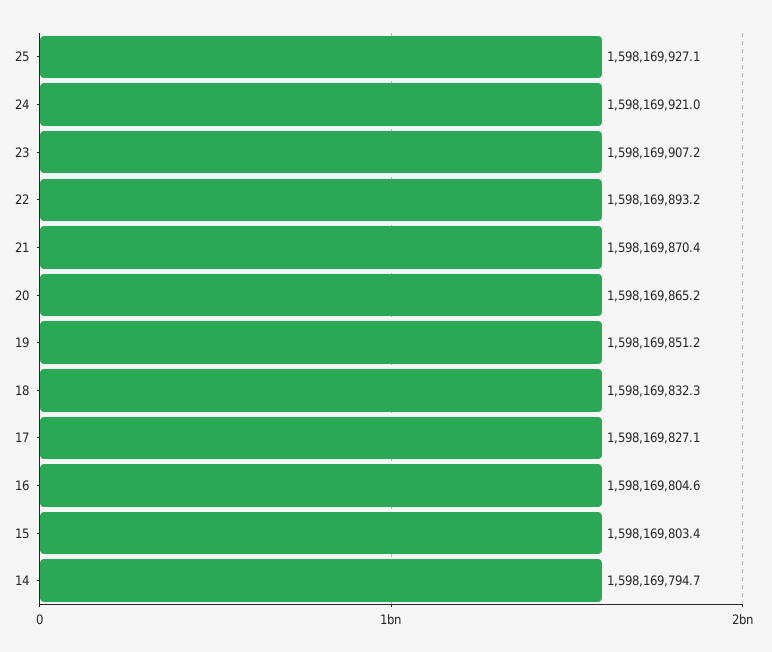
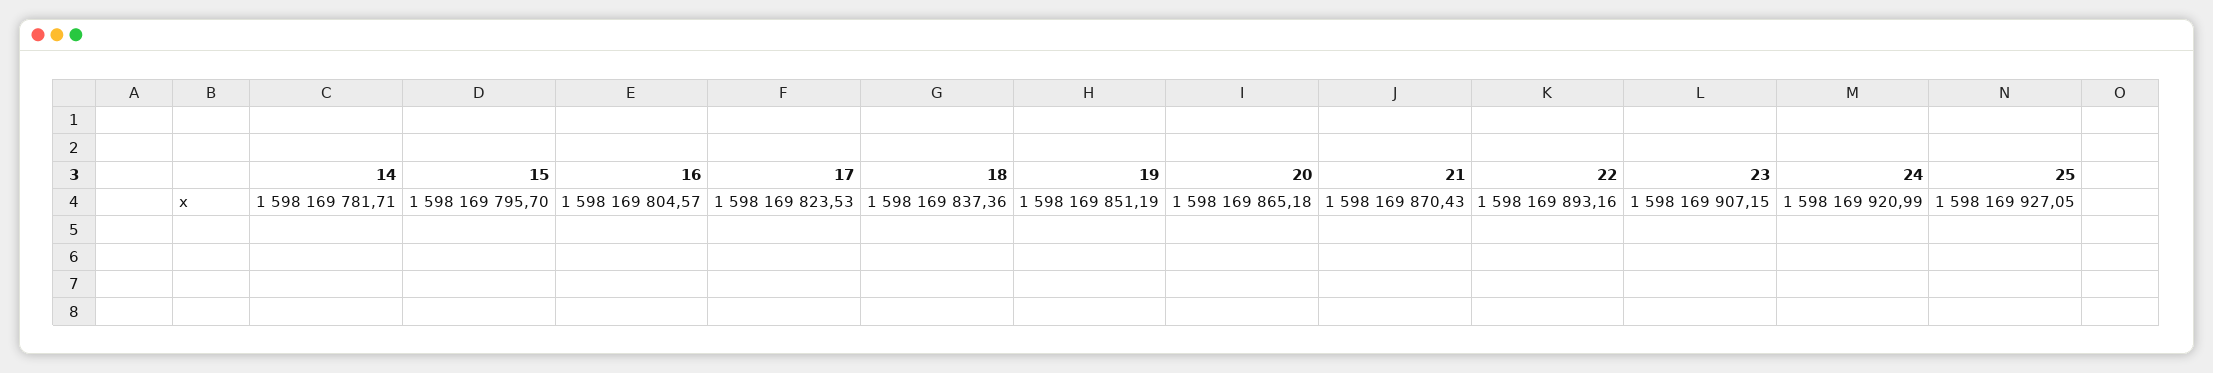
  {
    "25": 1598169927.05,
    "24": 1598169920.99,
    "23": 1598169907.15,
    "22": 1598169893.16,
    "21": 1598169870.43,
    "20": 1598169865.18,
    "19": 1598169851.19,
-   "18": 1598169832.3,
+   "18": 1598169837.36,
-   "17": 1598169827.1,
+   "17": 1598169823.53,
    "16": 1598169804.57,
-   "15": 1598169803.4,
+   "15": 1598169795.7,
-   "14": 1598169794.7
+   "14": 1598169781.71
  }

